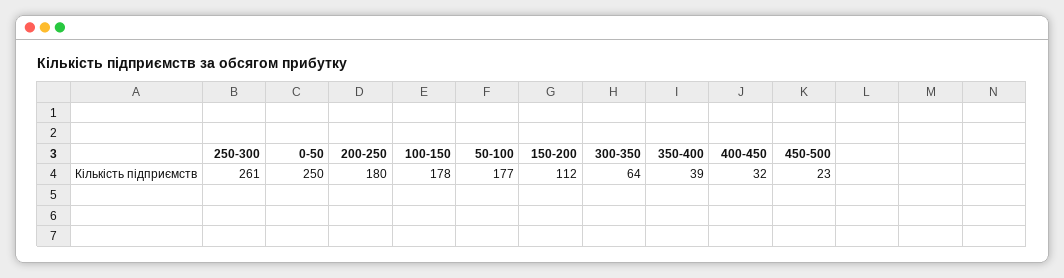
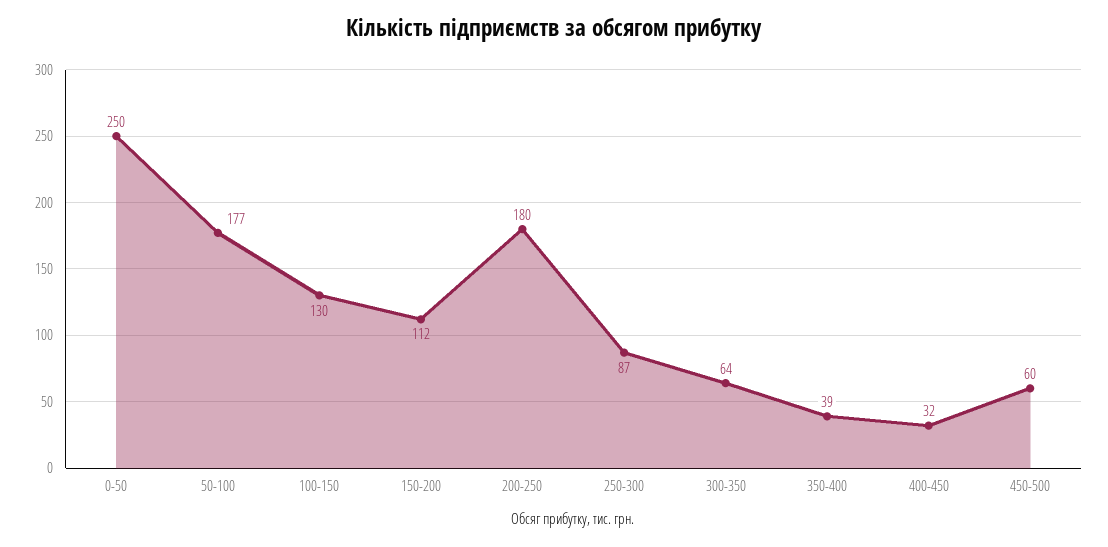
  {
-   "250-300": 261,
+   "250-300": 87,
    "0-50": 250,
    "200-250": 180,
-   "100-150": 178,
+   "100-150": 130,
    "50-100": 177,
    "150-200": 112,
    "300-350": 64,
    "350-400": 39,
    "400-450": 32,
-   "450-500": 23
+   "450-500": 60
  }

